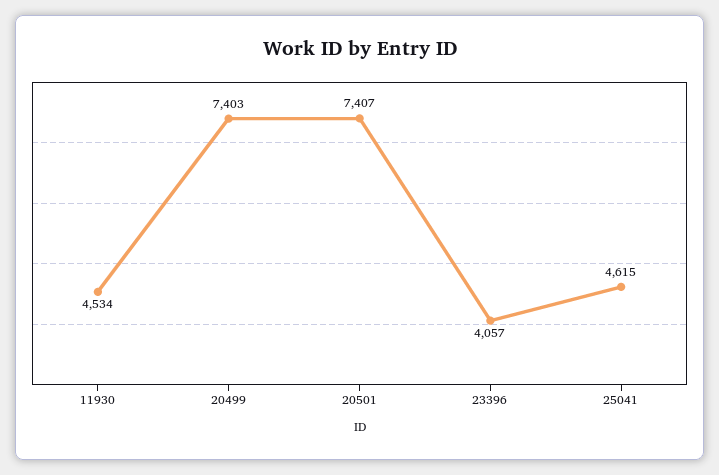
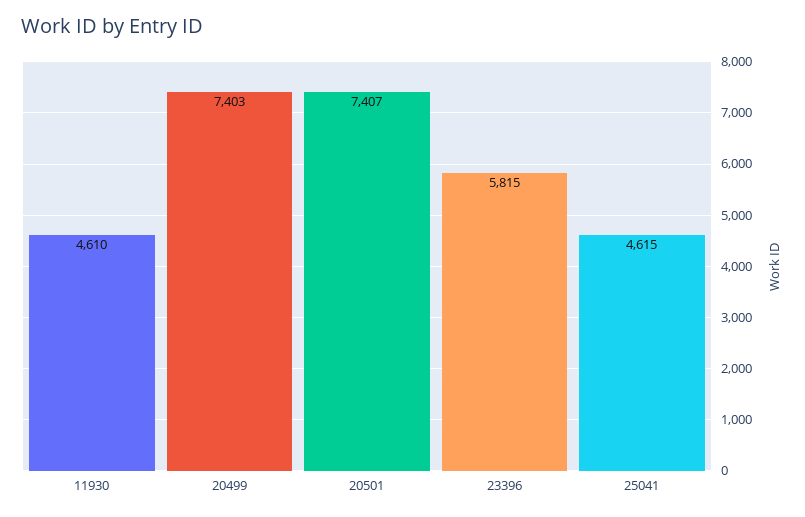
  {
-   "11930": 4534,
+   "11930": 4610,
    "20499": 7403,
    "20501": 7407,
-   "23396": 4057,
+   "23396": 5815,
    "25041": 4615
  }

